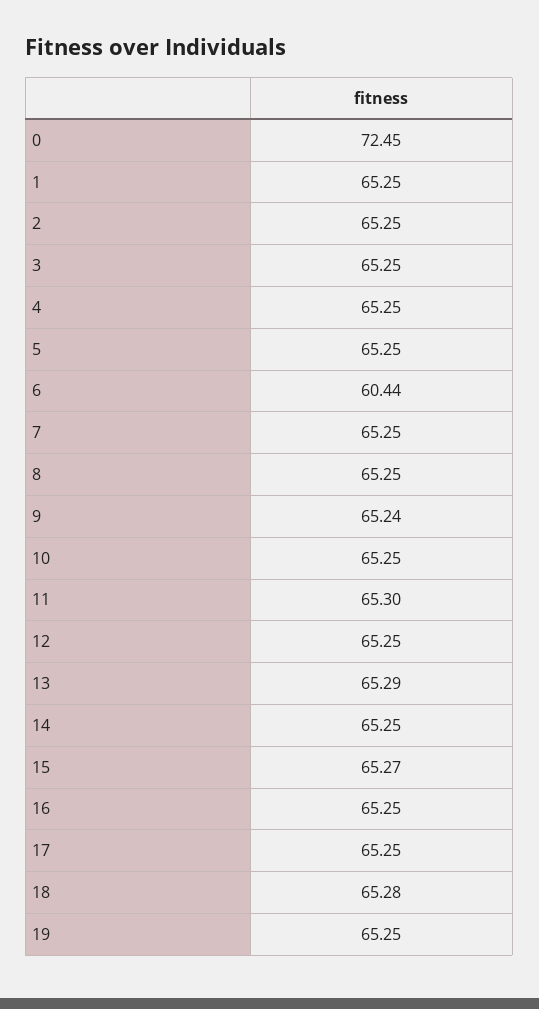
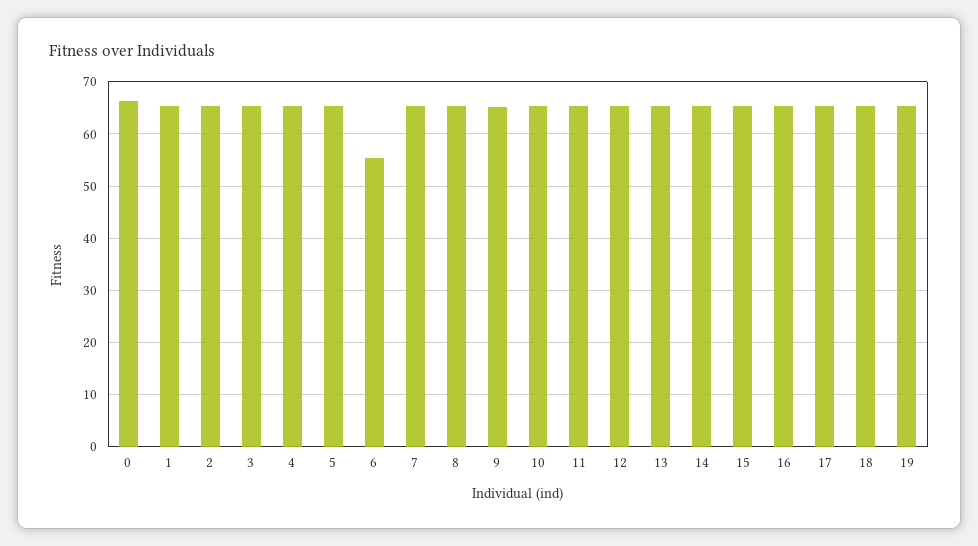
  {
-   "0": 72.45,
+   "0": 66,
    "1": 65.25,
    "2": 65.25,
    "3": 65.25,
    "4": 65.25,
    "5": 65.25,
-   "6": 60.44,
+   "6": 56,
    "7": 65.25,
    "8": 65.25,
    "9": 65.24,
    "10": 65.25,
    "11": 65.3,
    "12": 65.25,
    "13": 65.29,
    "14": 65.25,
    "15": 65.27,
    "16": 65.25,
    "17": 65.25,
    "18": 65.28,
    "19": 65.25
  }

